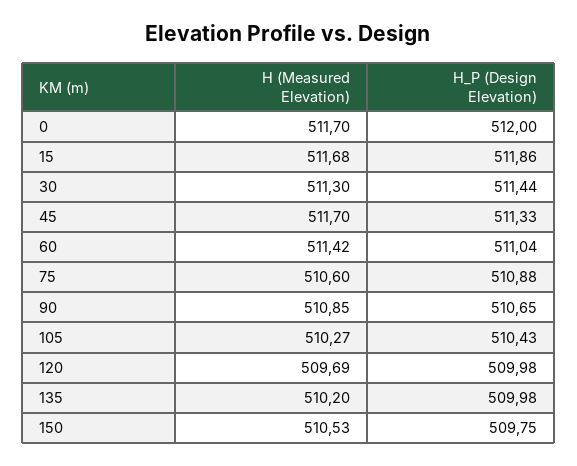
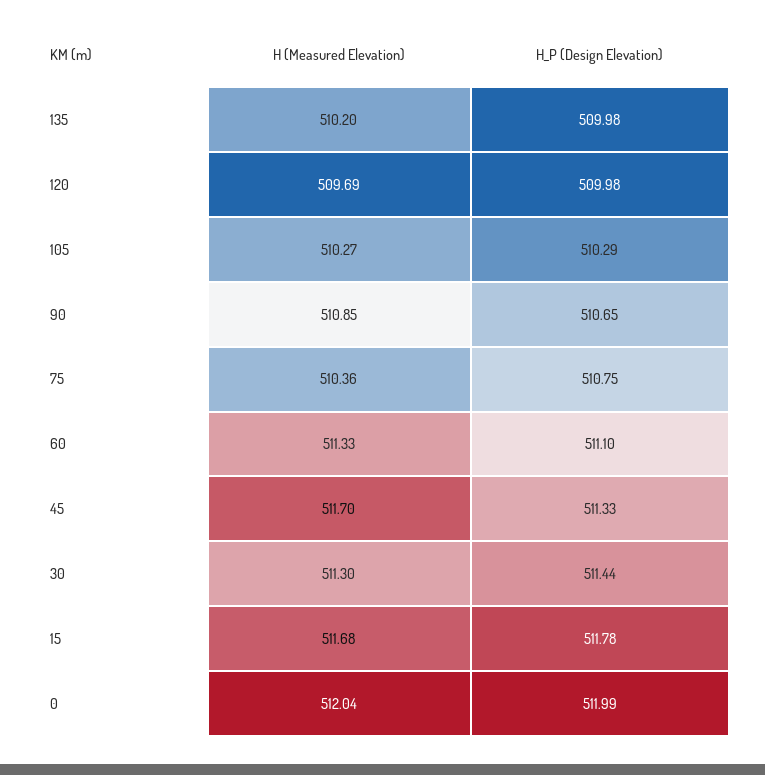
  {
    "H (Measured Elevation)": {
-     "0": 511.7,
+     "0": 512.04,
      "15": 511.68,
      "30": 511.3,
      "45": 511.7,
-     "60": 511.42,
+     "60": 511.33,
-     "75": 510.6,
+     "75": 510.36,
      "90": 510.85,
      "105": 510.27,
      "120": 509.69,
-     "135": 510.2,
+     "135": 510.2
-     "150": 510.53
    },
    "H_P (Design Elevation)": {
-     "0": 512,
+     "0": 511.99,
-     "15": 511.86,
+     "15": 511.78,
      "30": 511.44,
      "45": 511.33,
-     "60": 511.04,
+     "60": 511.1,
-     "75": 510.88,
+     "75": 510.75,
      "90": 510.65,
-     "105": 510.43,
+     "105": 510.29,
      "120": 509.98,
-     "135": 509.98,
+     "135": 509.98
-     "150": 509.75
    }
  }

